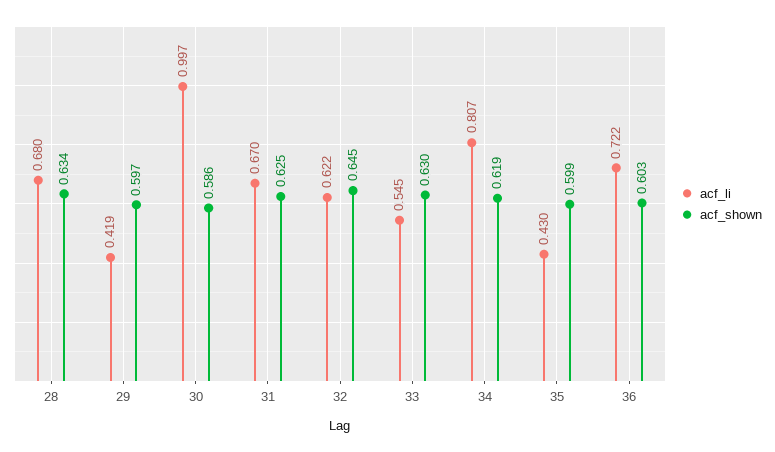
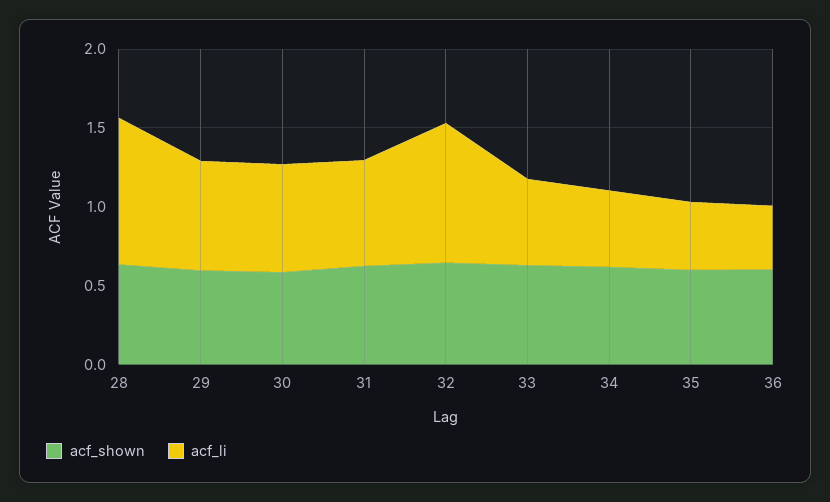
  {
    "acf_li": {
-     "28": 0.68,
+     "28": 0.9,
-     "29": 0.419,
+     "29": 0.7,
-     "30": 0.997,
+     "30": 0.7,
      "31": 0.67,
-     "32": 0.622,
+     "32": 0.9,
      "33": 0.545,
-     "34": 0.807,
+     "34": 0.5,
      "35": 0.43,
-     "36": 0.722
+     "36": 0.4
    },
    "acf_shown": {
      "28": 0.634,
      "29": 0.597,
      "30": 0.586,
      "31": 0.625,
      "32": 0.645,
      "33": 0.63,
      "34": 0.619,
      "35": 0.599,
      "36": 0.603
    }
  }

